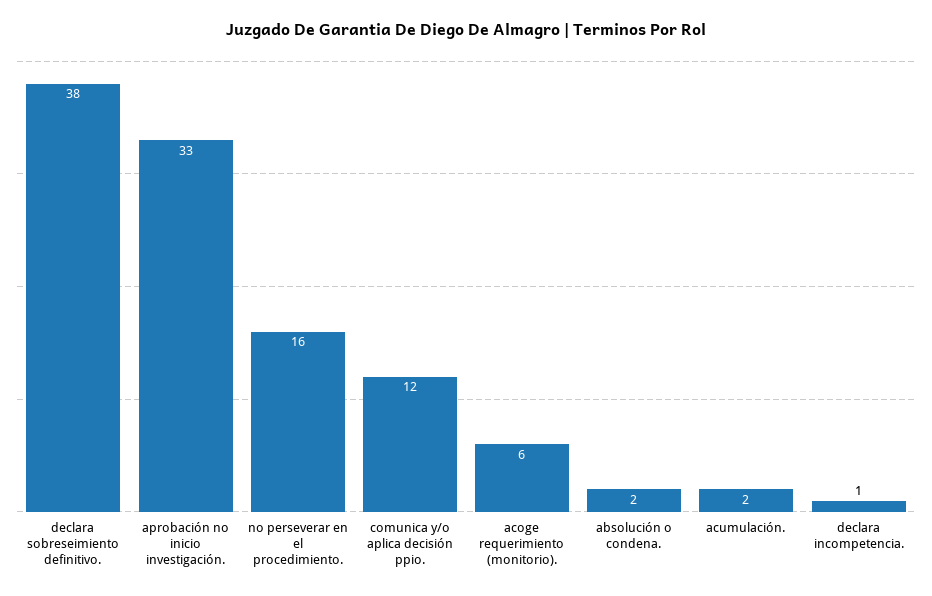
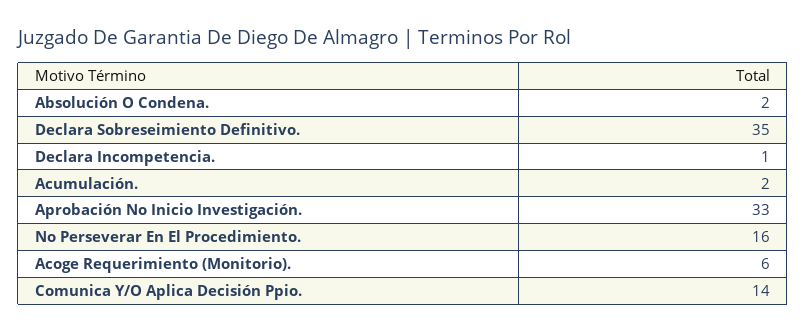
  {
-   "declara sobreseimiento definitivo.": 38,
+   "declara sobreseimiento definitivo.": 35,
    "aprobación no inicio investigación.": 33,
    "no perseverar en el procedimiento.": 16,
-   "comunica y/o aplica decisión ppio.": 12,
+   "comunica y/o aplica decisión ppio.": 14,
    "acoge requerimiento (monitorio).": 6,
    "absolución o condena.": 2,
    "acumulación.": 2,
    "declara incompetencia.": 1
  }

